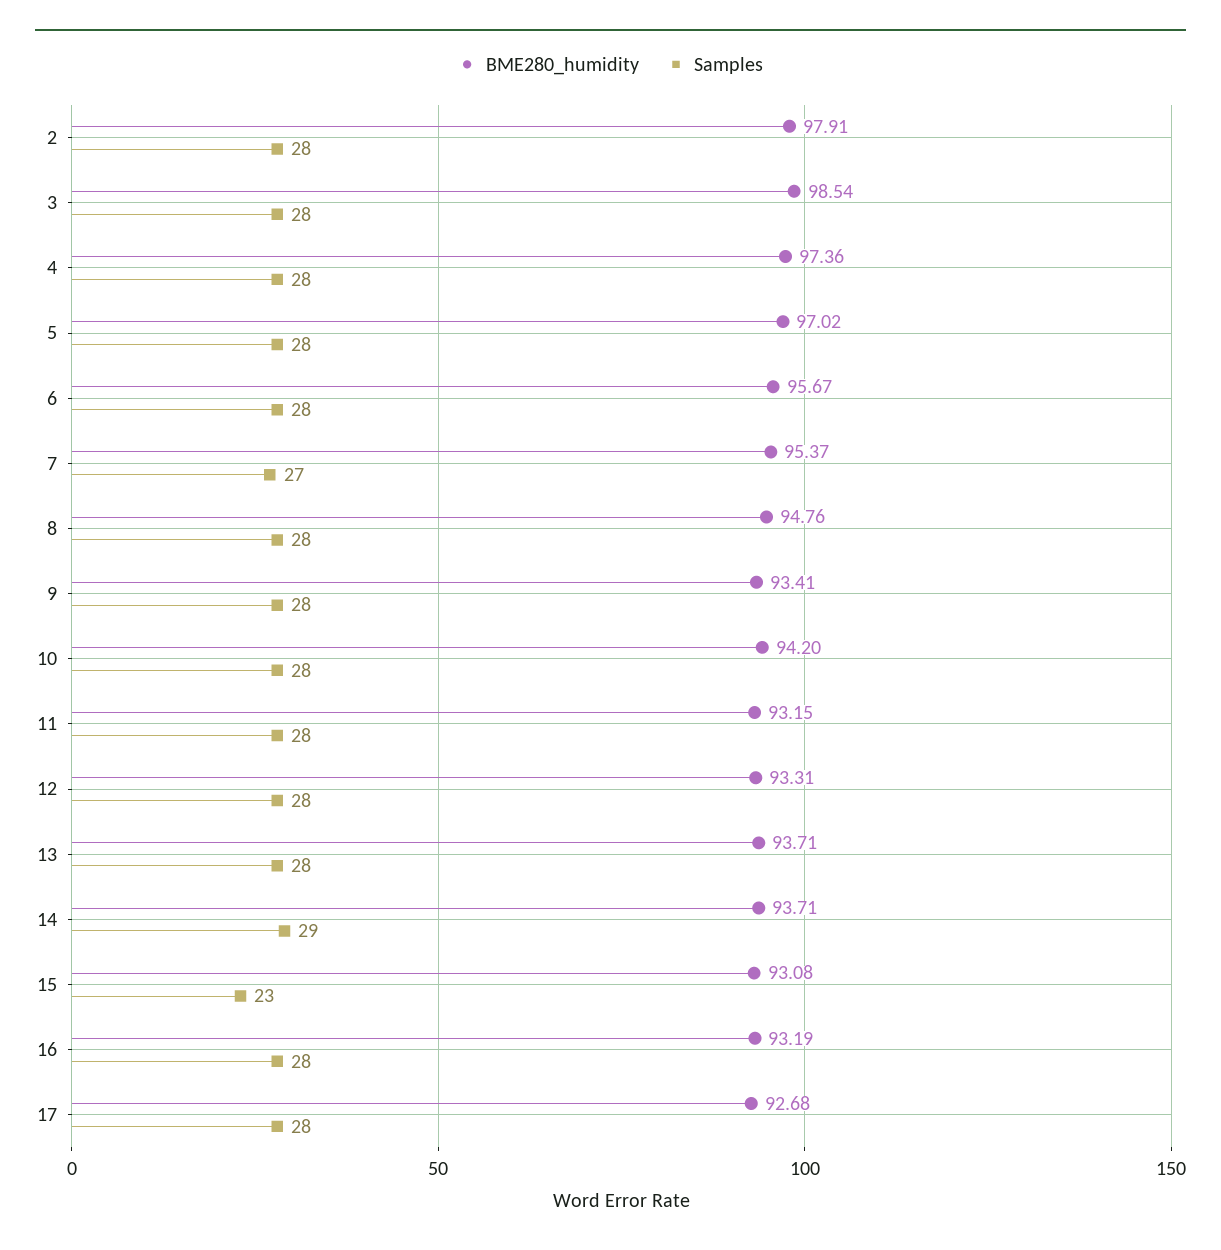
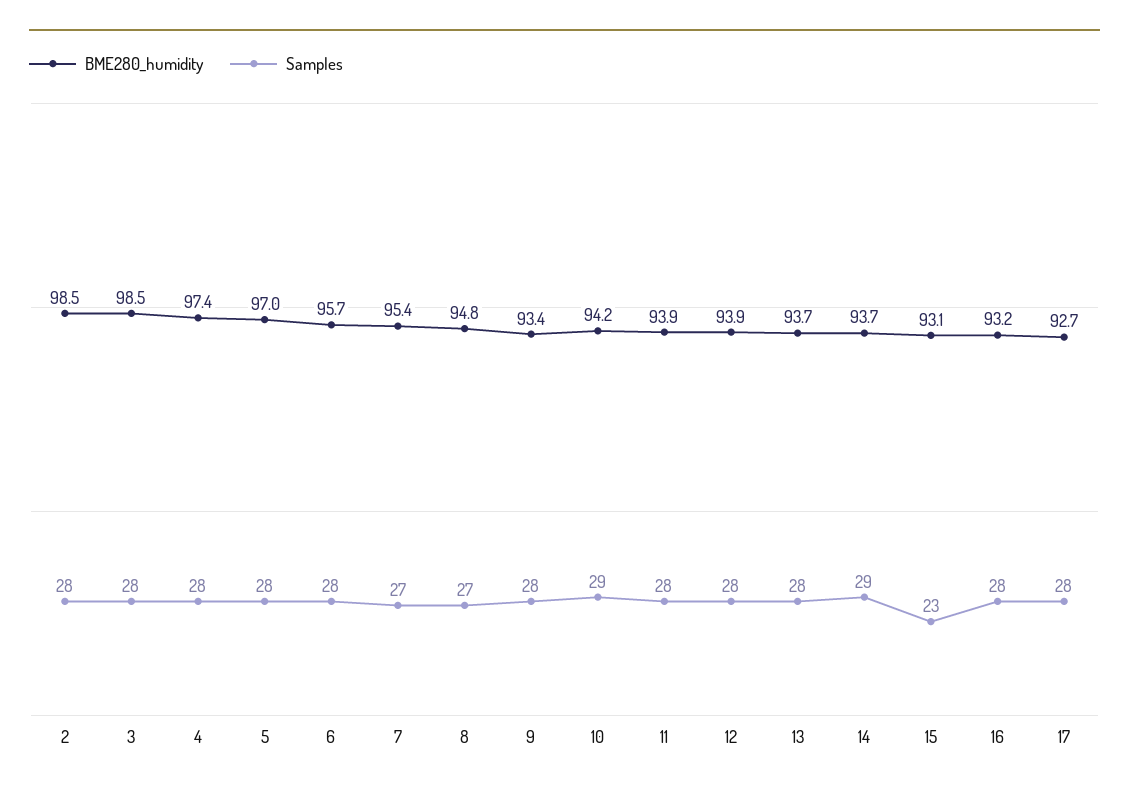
  {
    "BME280_humidity": {
-     "2": 97.91,
+     "2": 98.5,
      "3": 98.54,
      "4": 97.36,
      "5": 97.02,
      "6": 95.67,
      "7": 95.37,
      "8": 94.76,
      "9": 93.41,
      "10": 94.2,
-     "11": 93.15,
+     "11": 93.9,
-     "12": 93.31,
+     "12": 93.9,
      "13": 93.71,
      "14": 93.71,
      "15": 93.08,
      "16": 93.19,
      "17": 92.68
    },
    "Samples": {
      "2": 28,
      "3": 28,
      "4": 28,
      "5": 28,
      "6": 28,
      "7": 27,
-     "8": 28,
+     "8": 27,
      "9": 28,
-     "10": 28,
+     "10": 29,
      "11": 28,
      "12": 28,
      "13": 28,
      "14": 29,
      "15": 23,
      "16": 28,
      "17": 28
    }
  }

